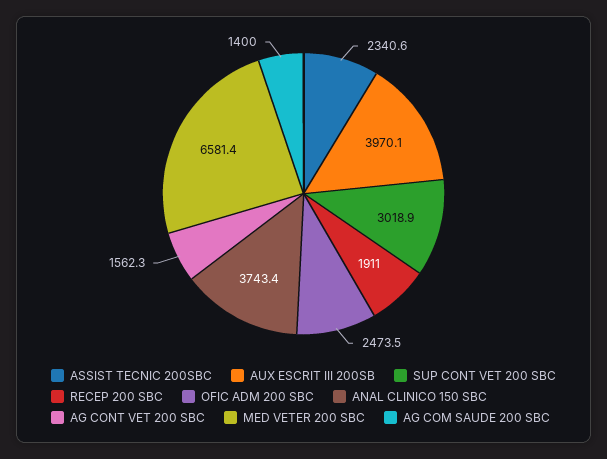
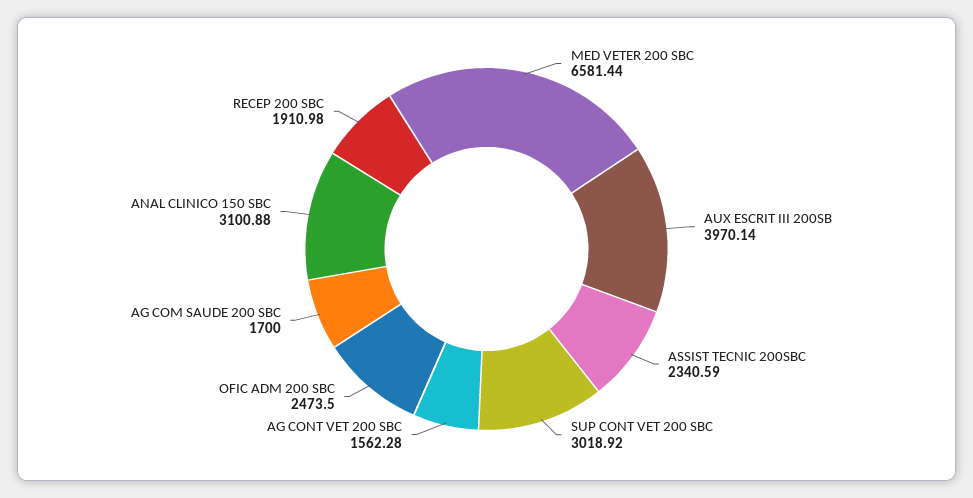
  {
    "ASSIST TECNIC 200SBC": 2340.59,
    "AUX ESCRIT III 200SB": 3970.14,
    "SUP CONT VET 200 SBC": 3018.92,
    "RECEP 200 SBC": 1910.98,
    "OFIC ADM 200 SBC": 2473.5,
-   "ANAL CLINICO 150 SBC": 3743.4,
+   "ANAL CLINICO 150 SBC": 3100.88,
    "AG CONT VET 200 SBC": 1562.28,
    "MED VETER 200 SBC": 6581.44,
-   "AG COM SAUDE 200 SBC": 1400
+   "AG COM SAUDE 200 SBC": 1700
  }

